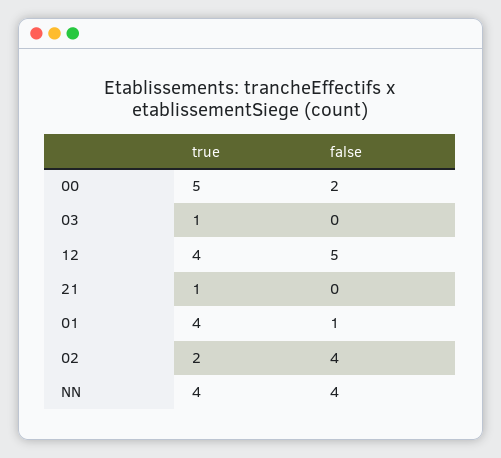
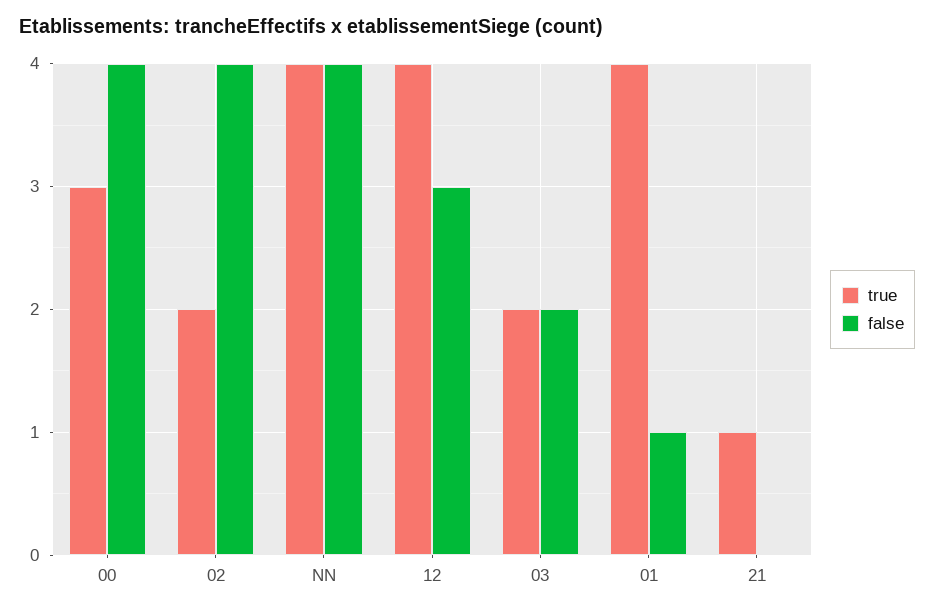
  {
    "true": {
-     "00": 5,
+     "00": 3,
-     "03": 1,
+     "03": 2,
      "12": 4,
      "21": 1,
      "01": 4,
      "02": 2,
      "NN": 4
    },
    "false": {
-     "00": 2,
+     "00": 4,
-     "03": 0,
+     "03": 2,
-     "12": 5,
+     "12": 3,
      "21": 0,
      "01": 1,
      "02": 4,
      "NN": 4
    }
  }

